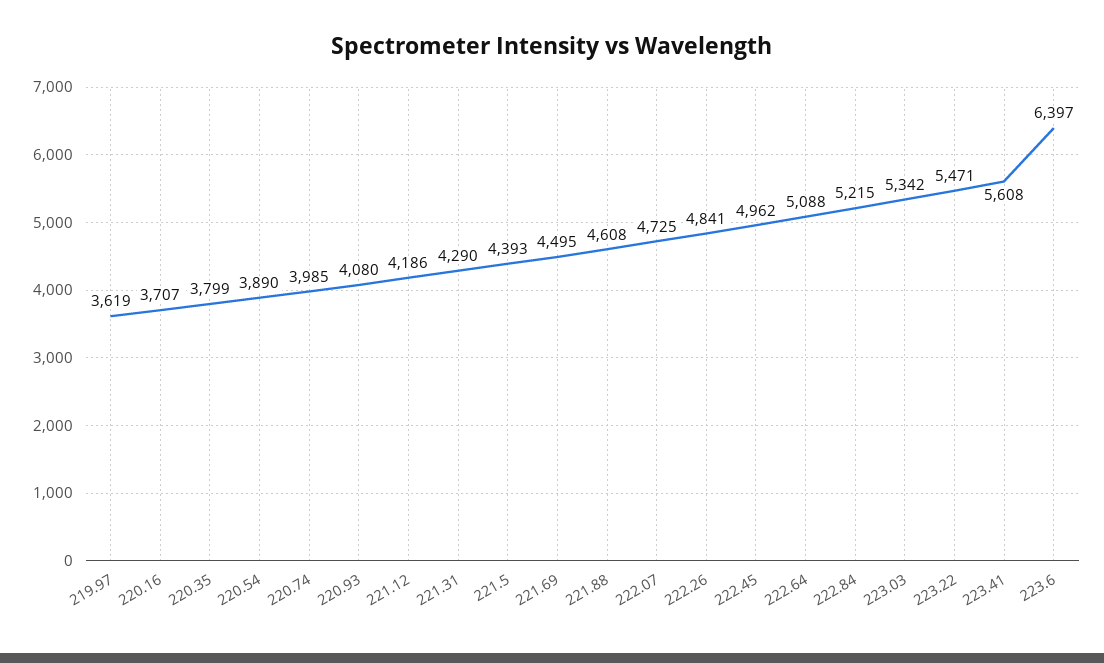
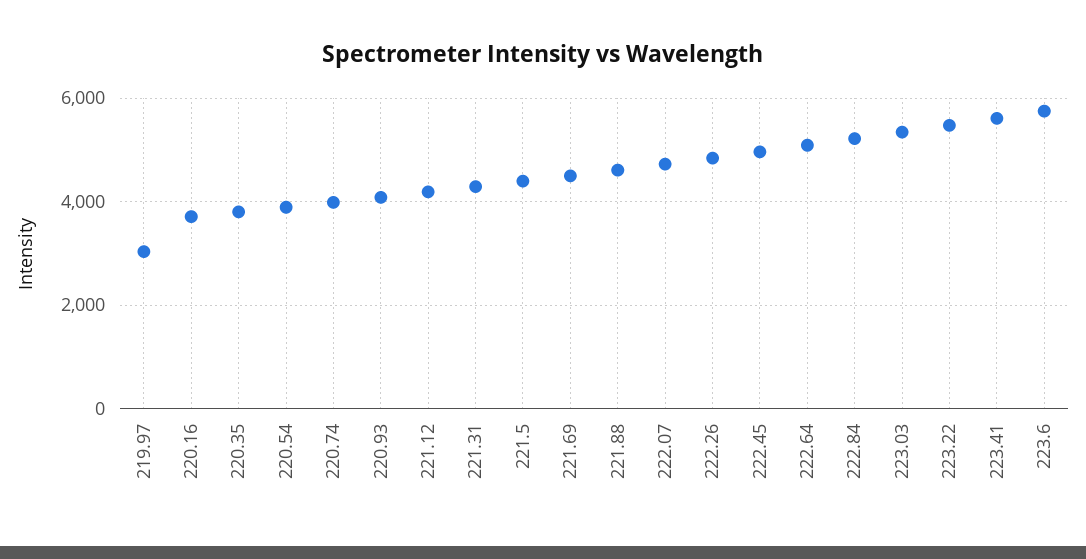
  {
-   "219.97": 3619,
+   "219.97": 3000,
    "220.16": 3707,
    "220.35": 3799,
    "220.54": 3890,
    "220.74": 3985,
    "220.93": 4080,
    "221.12": 4186,
    "221.31": 4290,
    "221.5": 4393,
    "221.69": 4495,
    "221.88": 4608,
    "222.07": 4725,
    "222.26": 4841,
    "222.45": 4962,
    "222.64": 5088,
    "222.84": 5215,
    "223.03": 5342,
    "223.22": 5471,
    "223.41": 5608,
-   "223.6": 6397
+   "223.6": 5800
  }

